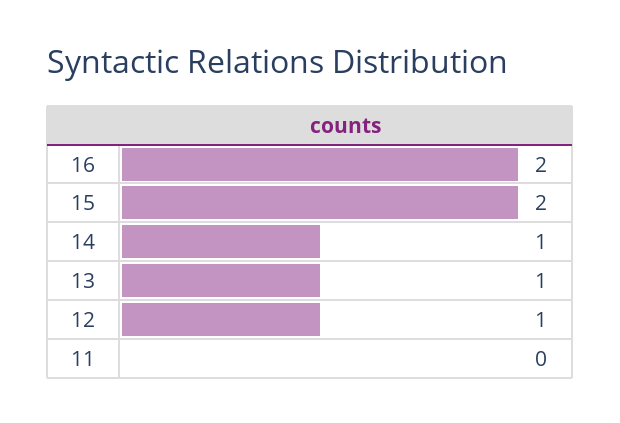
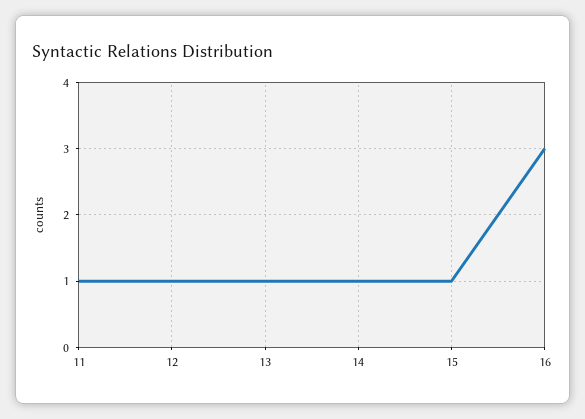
  {
-   "16": 2,
+   "16": 3,
-   "15": 2,
+   "15": 1,
    "14": 1,
    "13": 1,
    "12": 1,
-   "11": 0
+   "11": 1
  }

